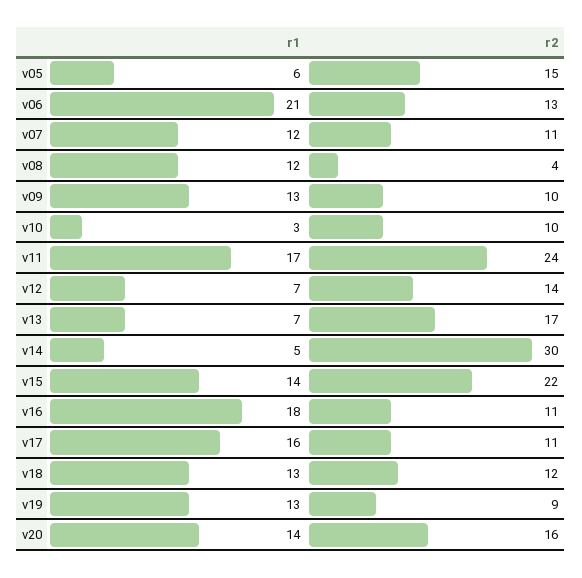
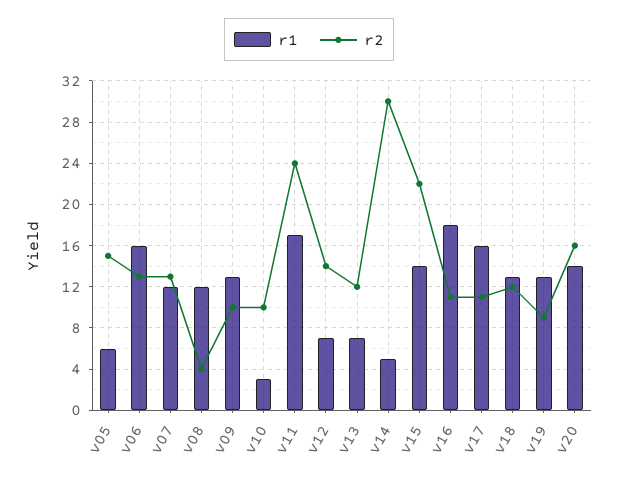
  {
    "r1": {
      "v05": 6,
-     "v06": 21,
+     "v06": 16,
      "v07": 12,
      "v08": 12,
      "v09": 13,
      "v10": 3,
      "v11": 17,
      "v12": 7,
      "v13": 7,
      "v14": 5,
      "v15": 14,
      "v16": 18,
      "v17": 16,
      "v18": 13,
      "v19": 13,
      "v20": 14
    },
    "r2": {
      "v05": 15,
      "v06": 13,
-     "v07": 11,
+     "v07": 13,
      "v08": 4,
      "v09": 10,
      "v10": 10,
      "v11": 24,
      "v12": 14,
-     "v13": 17,
+     "v13": 12,
      "v14": 30,
      "v15": 22,
      "v16": 11,
      "v17": 11,
      "v18": 12,
      "v19": 9,
      "v20": 16
    }
  }

